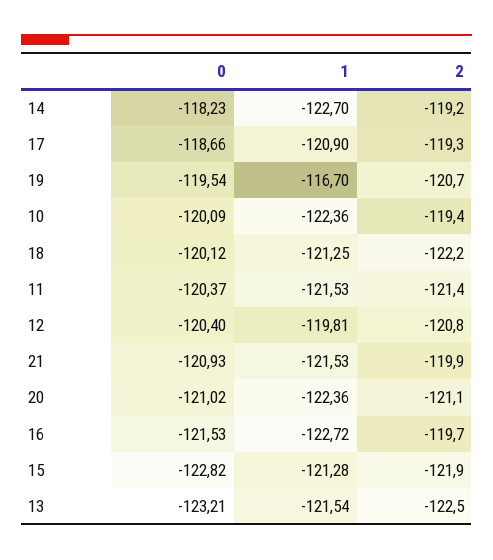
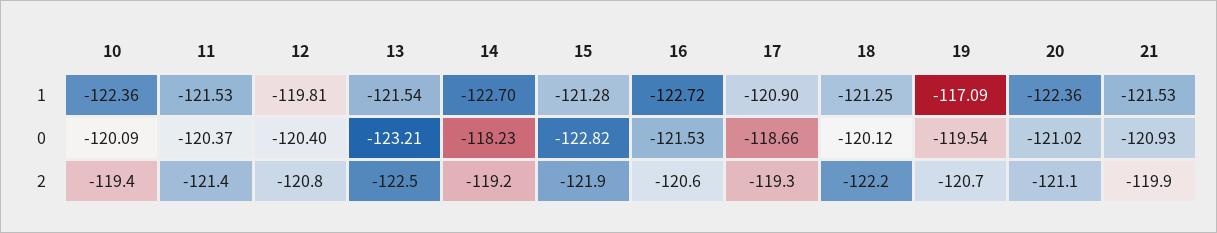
  {
    "0": {
      "14": -118.23,
      "17": -118.66,
      "19": -119.54,
      "10": -120.09,
      "18": -120.12,
      "11": -120.37,
      "12": -120.4,
      "21": -120.93,
      "20": -121.02,
      "16": -121.53,
      "15": -122.82,
      "13": -123.21
    },
    "1": {
      "14": -122.7,
      "17": -120.9,
-     "19": -116.7,
+     "19": -117.09,
      "10": -122.36,
      "18": -121.25,
      "11": -121.53,
      "12": -119.81,
      "21": -121.53,
      "20": -122.36,
      "16": -122.72,
      "15": -121.28,
      "13": -121.54
    },
    "2": {
      "14": -119.2,
      "17": -119.3,
      "19": -120.7,
      "10": -119.4,
      "18": -122.2,
      "11": -121.4,
      "12": -120.8,
      "21": -119.9,
      "20": -121.1,
-     "16": -119.7,
+     "16": -120.6,
      "15": -121.9,
      "13": -122.5
    }
  }

